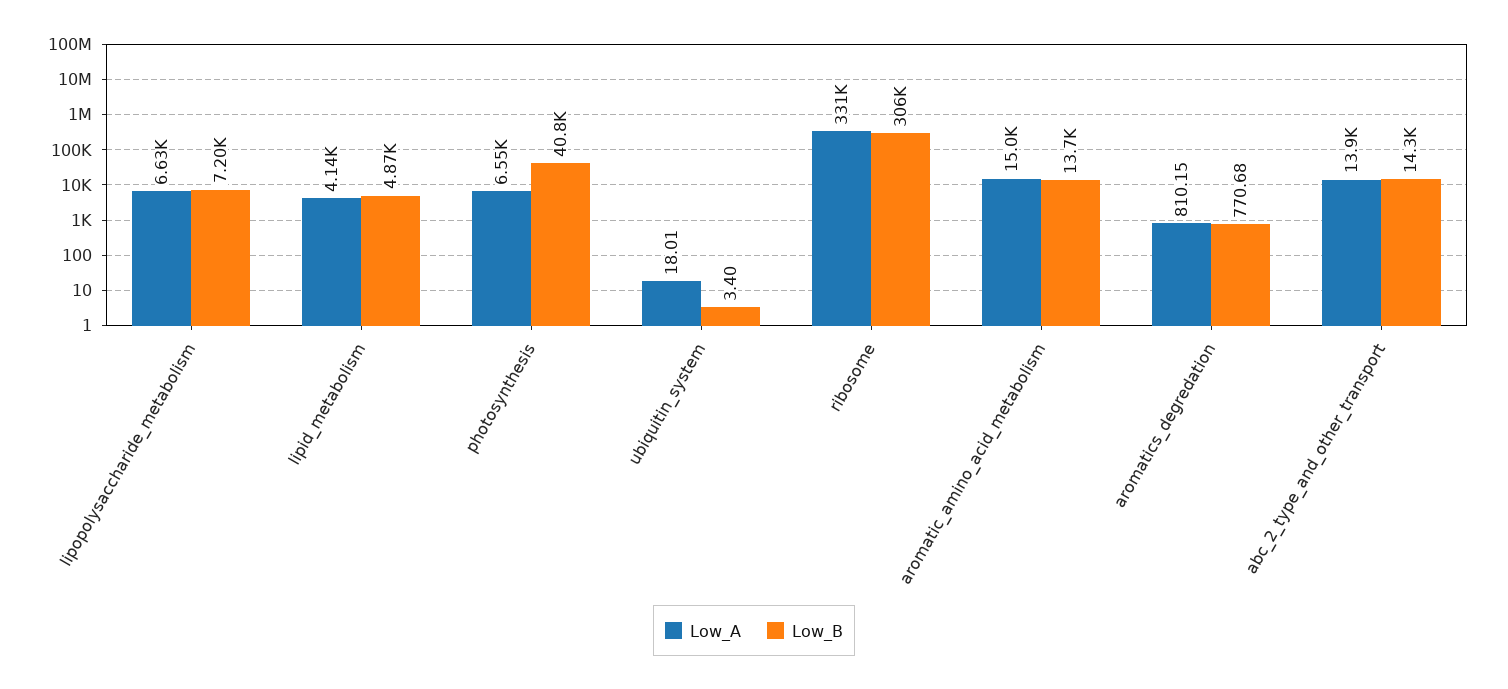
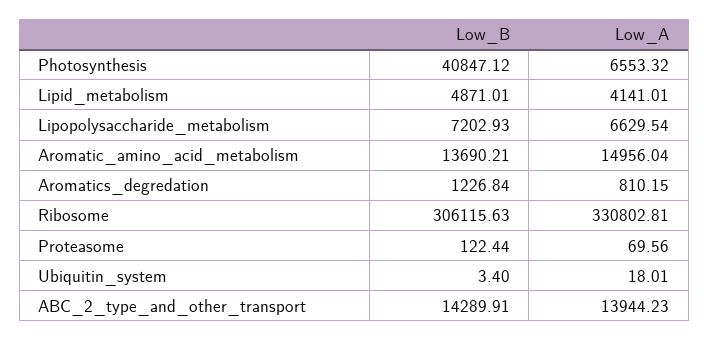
  {
    "Low_A": {
      "lipopolysaccharide_metabolism": 6629.54,
      "lipid_metabolism": 4141.01,
      "photosynthesis": 6553.32,
      "ubiquitin_system": 18.01,
      "ribosome": 330802.81,
      "aromatic_amino_acid_metabolism": 14956.04,
      "aromatics_degredation": 810.15,
-     "abc_2_type_and_other_transport": 13944.23
+     "abc_2_type_and_other_transport": 13944.23,
+     "Proteasome": 69.56
    },
    "Low_B": {
      "lipopolysaccharide_metabolism": 7202.93,
      "lipid_metabolism": 4871.01,
      "photosynthesis": 40847.12,
      "ubiquitin_system": 3.4,
      "ribosome": 306115.63,
      "aromatic_amino_acid_metabolism": 13690.21,
-     "aromatics_degredation": 770.68,
+     "aromatics_degredation": 1226.84,
-     "abc_2_type_and_other_transport": 14289.91
+     "abc_2_type_and_other_transport": 14289.91,
+     "Proteasome": 122.44
    }
  }

